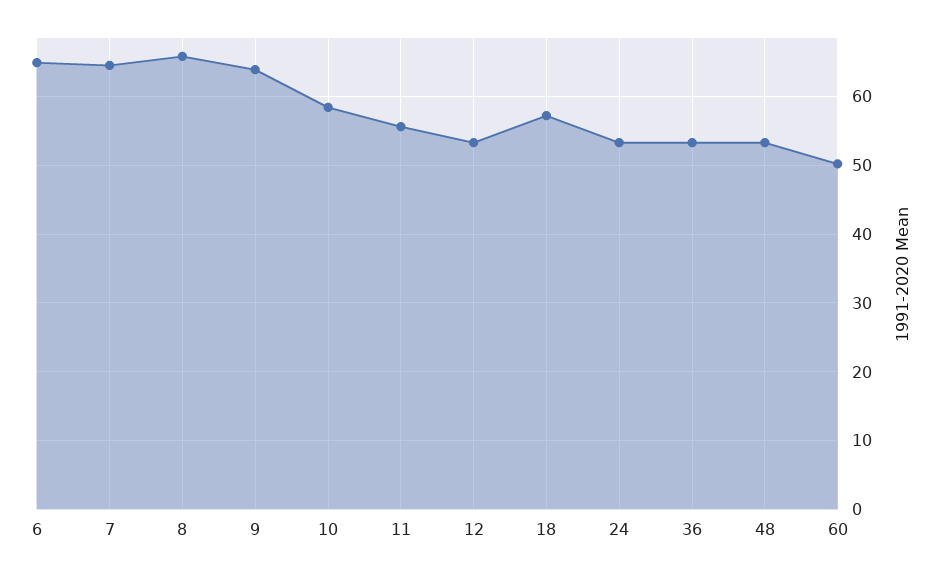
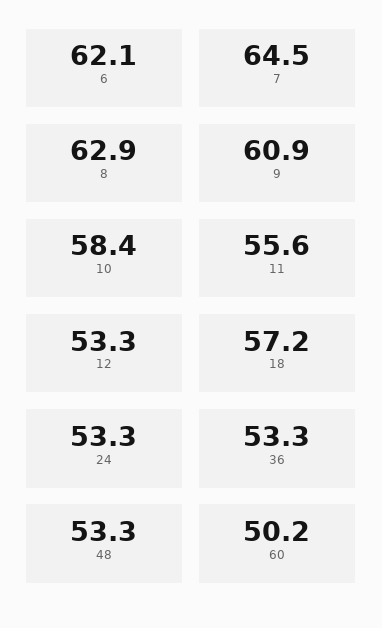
  {
-   "6": 65,
+   "6": 62.1,
    "7": 64.5,
-   "8": 66,
+   "8": 62.9,
-   "9": 64,
+   "9": 60.9,
    "10": 58.4,
    "11": 55.6,
    "12": 53.3,
    "18": 57.2,
    "24": 53.3,
    "36": 53.3,
    "48": 53.3,
    "60": 50.2
  }

